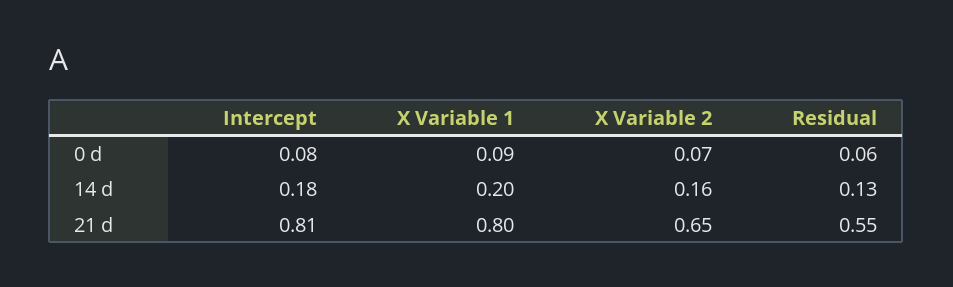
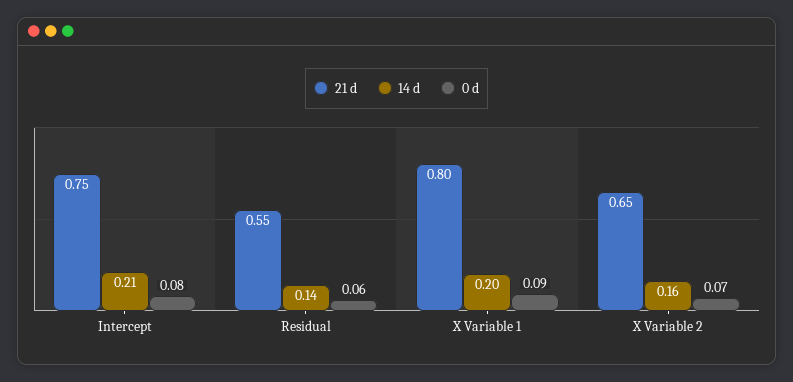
  {
    "0 d": {
      "Intercept": 0.08,
      "X Variable 1": 0.09,
      "X Variable 2": 0.07,
      "Residual": 0.06
    },
    "14 d": {
-     "Intercept": 0.18,
+     "Intercept": 0.21,
      "X Variable 1": 0.2,
      "X Variable 2": 0.16,
-     "Residual": 0.13
+     "Residual": 0.14
    },
    "21 d": {
-     "Intercept": 0.81,
+     "Intercept": 0.75,
      "X Variable 1": 0.8,
      "X Variable 2": 0.65,
      "Residual": 0.55
    }
  }

